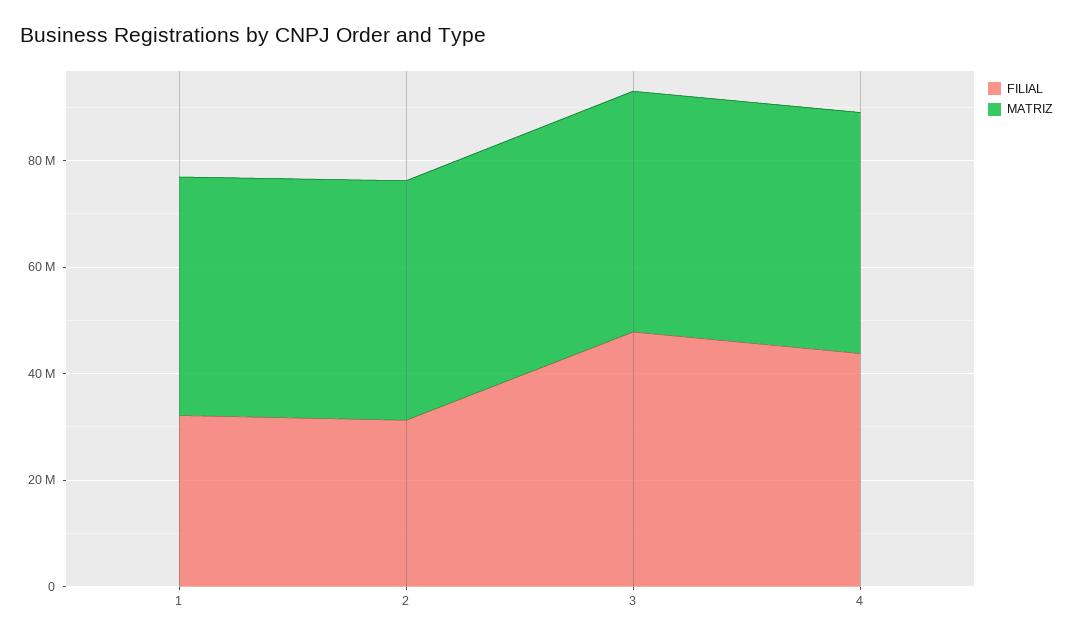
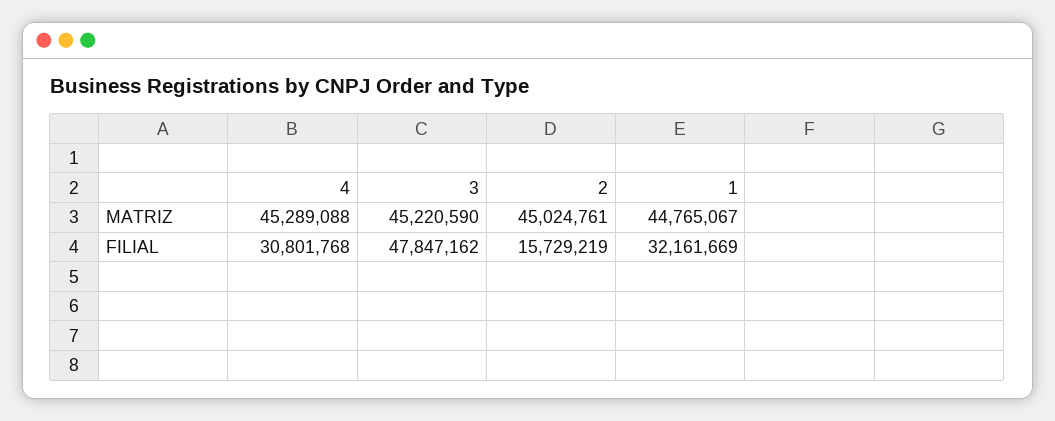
  {
    "FILIAL": {
      "1": 32161669,
-     "2": 30000000,
+     "2": 15729219,
      "3": 47847162,
-     "4": 45000000
+     "4": 30801768
    },
    "MATRIZ": {
      "1": 44765067,
      "2": 45024761,
      "3": 45220590,
      "4": 45289088
    }
  }

